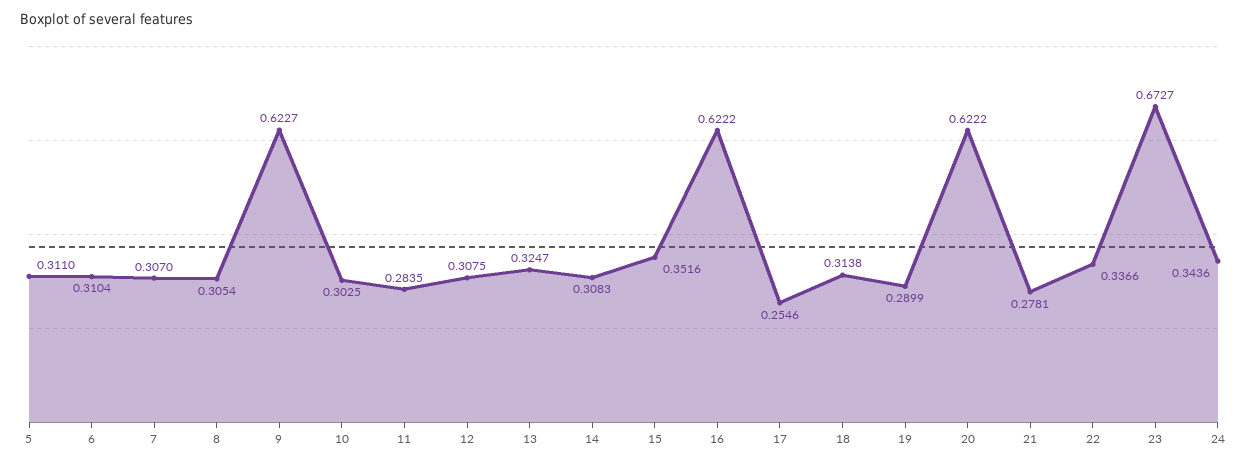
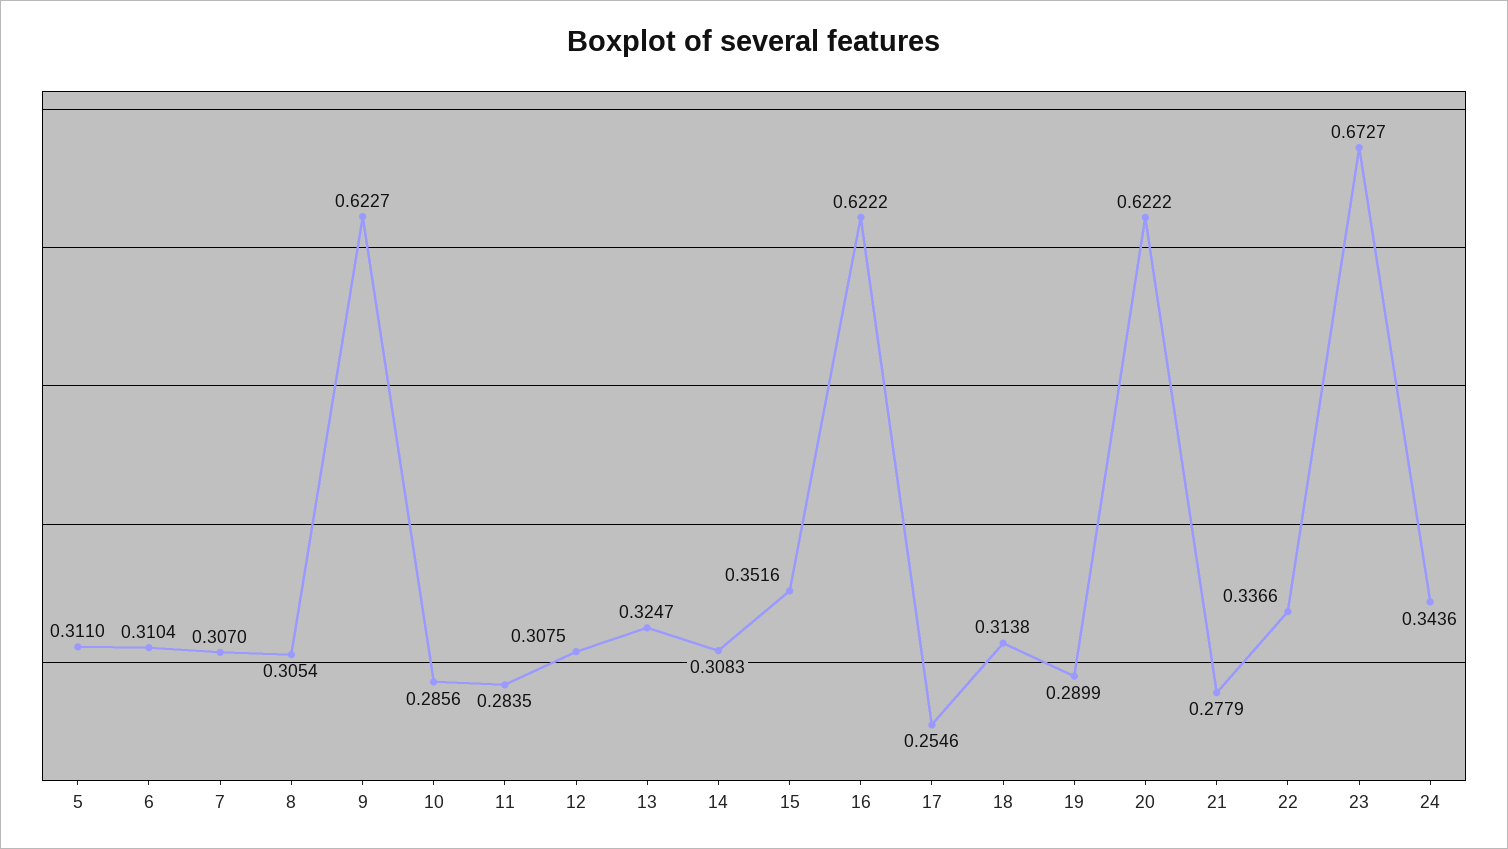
  {
    "5": 0.311,
    "6": 0.3104,
    "7": 0.307,
    "8": 0.3054,
    "9": 0.6227,
-   "10": 0.3025,
+   "10": 0.2856,
    "11": 0.2835,
    "12": 0.3075,
    "13": 0.3247,
    "14": 0.3083,
    "15": 0.3516,
    "16": 0.6222,
    "17": 0.2546,
    "18": 0.3138,
    "19": 0.2899,
    "20": 0.6222,
-   "21": 0.2781,
+   "21": 0.2779,
    "22": 0.3366,
    "23": 0.6727,
    "24": 0.3436
  }

